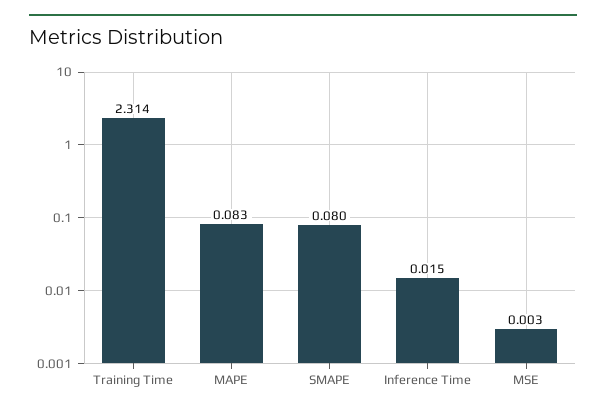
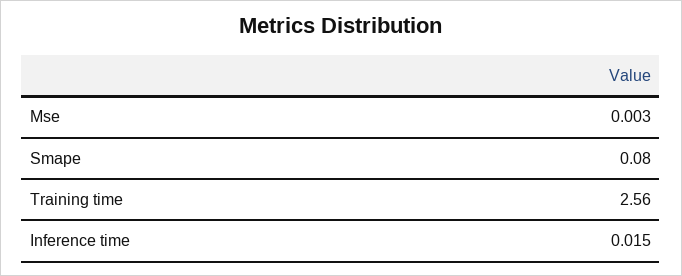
  {
-   "Training Time": 2.314,
+   "Training Time": 2.56,
-   "MAPE": 0.083,
    "SMAPE": 0.08,
    "Inference Time": 0.015,
    "MSE": 0.003
  }

